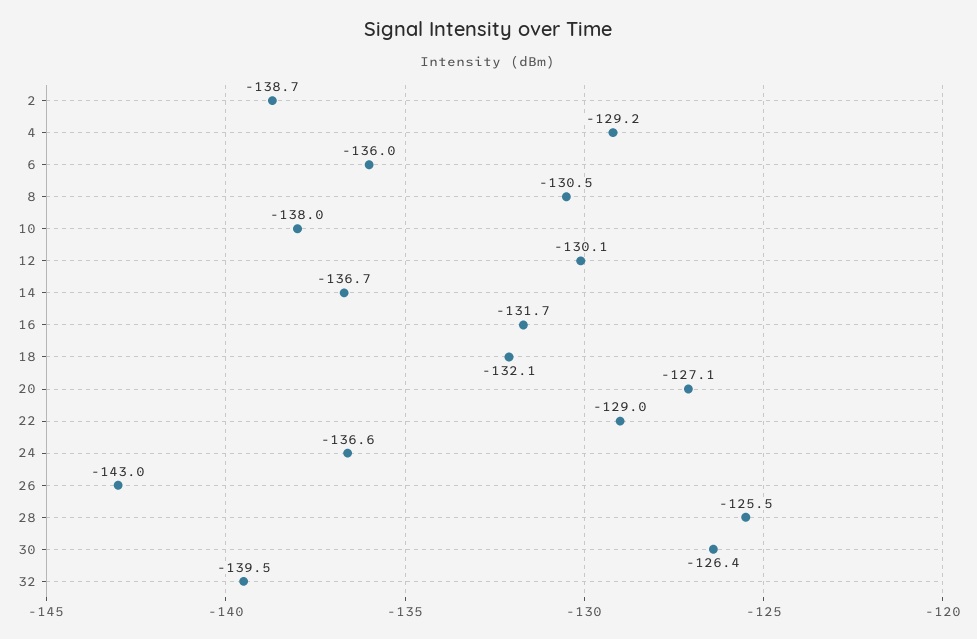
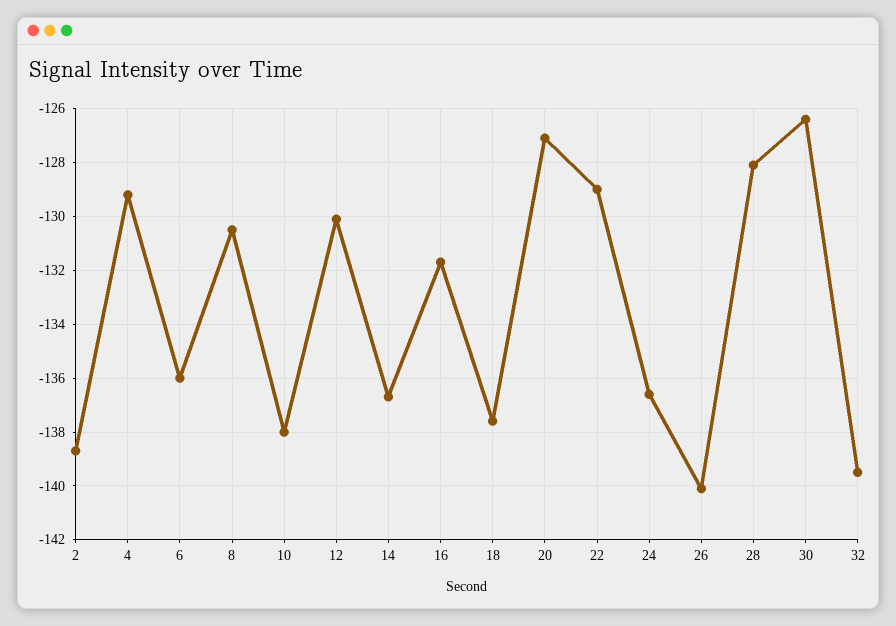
  {
    "2": -138.7,
    "4": -129.2,
    "6": -136,
    "8": -130.5,
    "10": -138,
    "12": -130.1,
    "14": -136.7,
    "16": -131.7,
-   "18": -132.1,
+   "18": -137.5,
    "20": -127.1,
    "22": -129,
    "24": -136.6,
-   "26": -143,
+   "26": -140,
-   "28": -125.5,
+   "28": -128,
    "30": -126.4,
    "32": -139.5
  }

